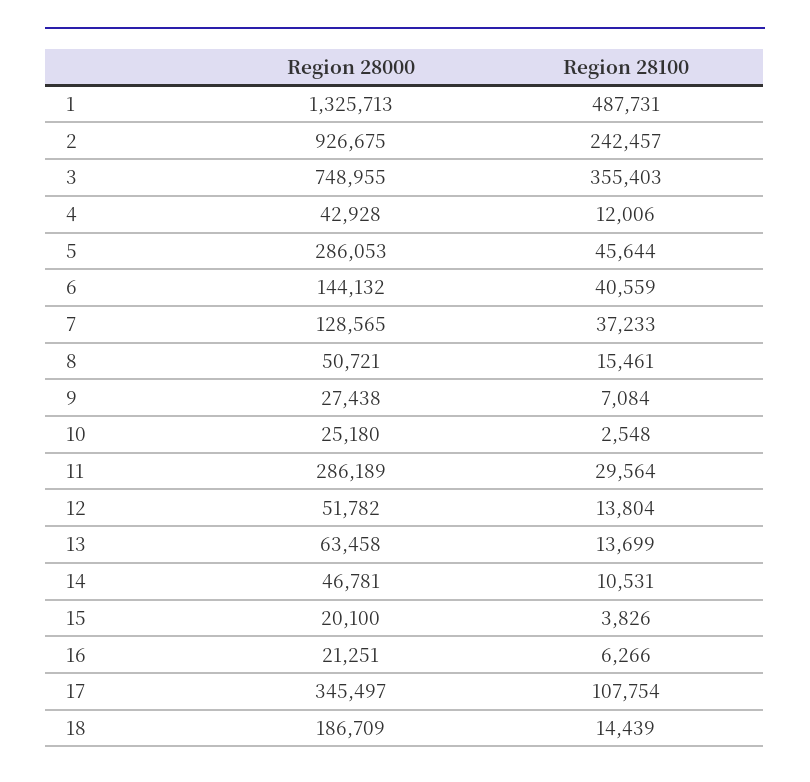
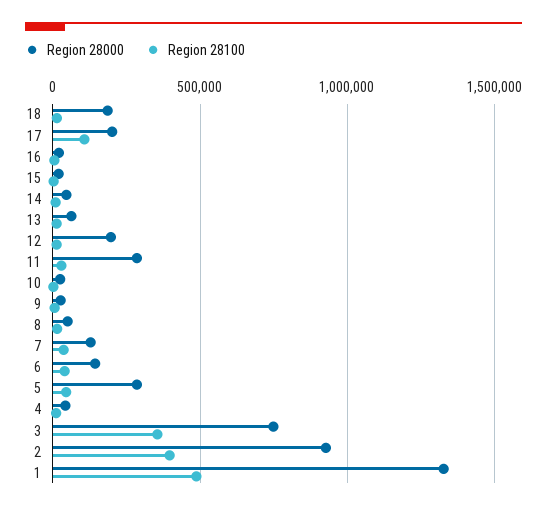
  {
    "Region 28000": {
      "1": 1325713,
      "2": 926675,
      "3": 748955,
      "4": 42928,
      "5": 286053,
      "6": 144132,
      "7": 128565,
      "8": 50721,
      "9": 27438,
      "10": 25180,
      "11": 286189,
-     "12": 51782,
+     "12": 200000,
      "13": 63458,
      "14": 46781,
      "15": 20100,
      "16": 21251,
-     "17": 345497,
+     "17": 200000,
      "18": 186709
    },
    "Region 28100": {
      "1": 487731,
-     "2": 242457,
+     "2": 400000,
      "3": 355403,
      "4": 12006,
      "5": 45644,
      "6": 40559,
      "7": 37233,
      "8": 15461,
      "9": 7084,
      "10": 2548,
      "11": 29564,
      "12": 13804,
      "13": 13699,
      "14": 10531,
      "15": 3826,
      "16": 6266,
      "17": 107754,
      "18": 14439
    }
  }

